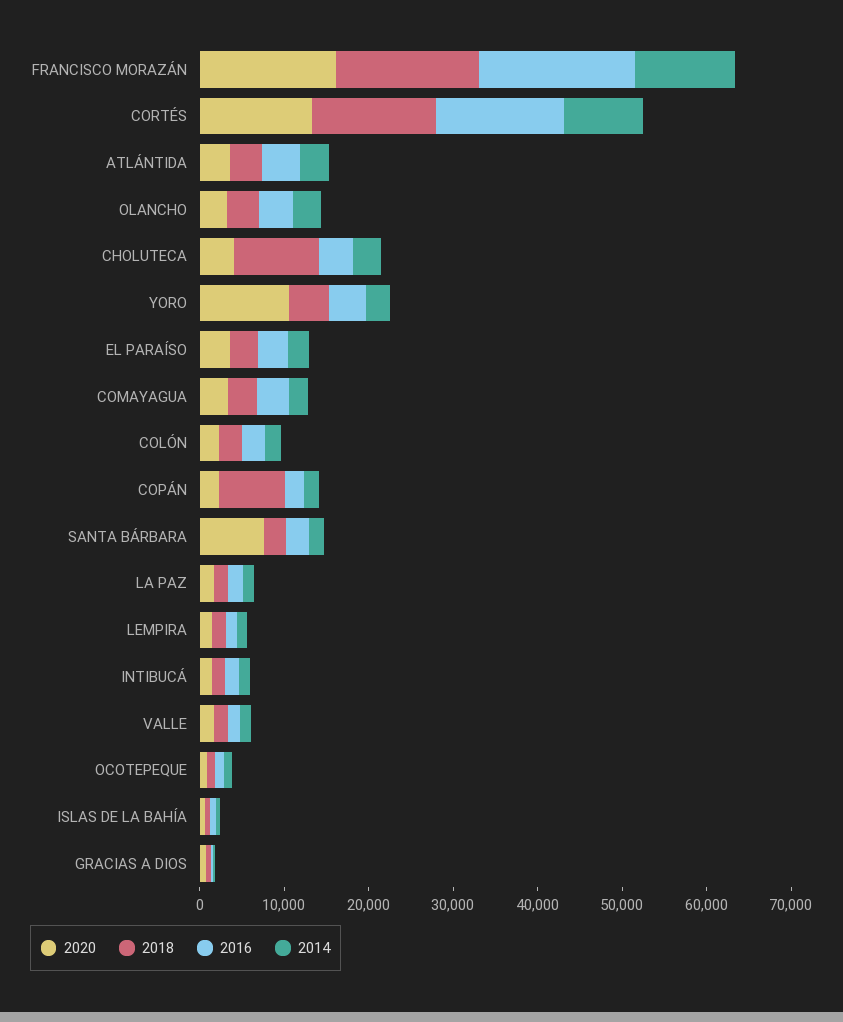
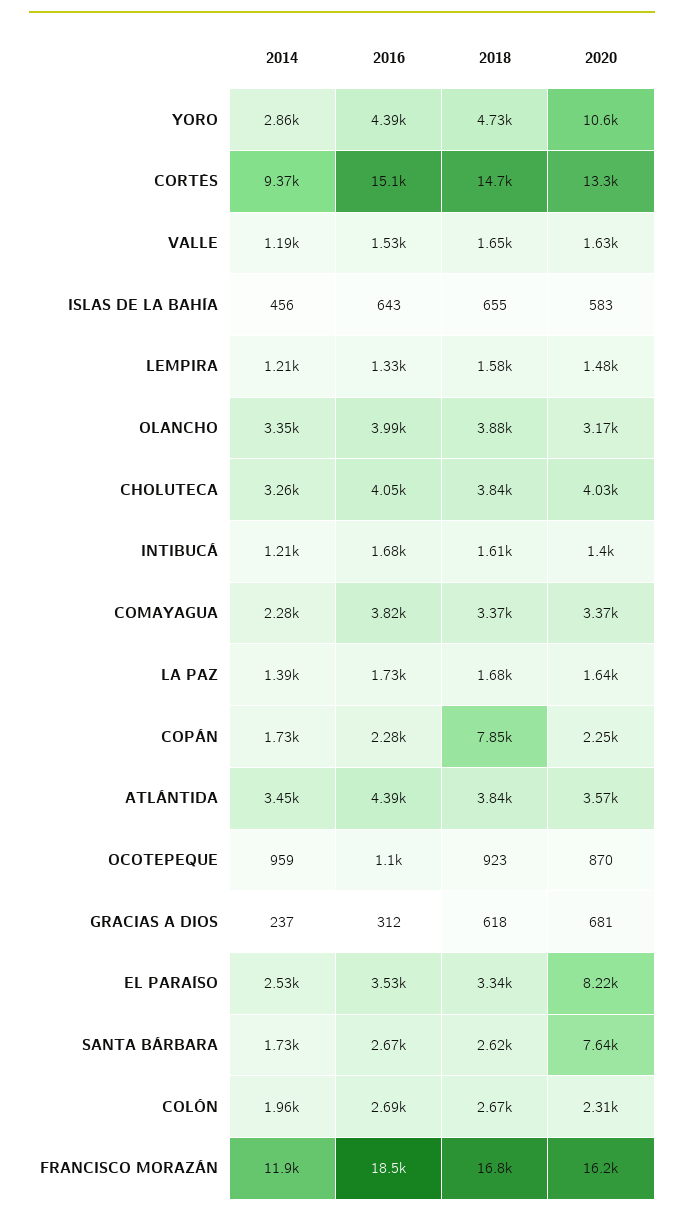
  {
    "2020": {
      "FRANCISCO MORAZÁN": 16200,
      "CORTÉS": 13300,
      "ATLÁNTIDA": 3570,
      "OLANCHO": 3170,
      "CHOLUTECA": 4030,
      "YORO": 10600,
-     "EL PARAÍSO": 4000,
+     "EL PARAÍSO": 8220,
      "COMAYAGUA": 3370,
      "COLÓN": 2310,
      "COPÁN": 2250,
      "SANTA BÁRBARA": 7640,
      "LA PAZ": 1640,
      "LEMPIRA": 1480,
      "INTIBUCÁ": 1400,
      "VALLE": 1630,
      "OCOTEPEQUE": 870,
      "ISLAS DE LA BAHÍA": 583,
      "GRACIAS A DIOS": 681
    },
    "2018": {
      "FRANCISCO MORAZÁN": 16800,
      "CORTÉS": 14700,
      "ATLÁNTIDA": 3840,
      "OLANCHO": 3880,
-     "CHOLUTECA": 10000,
+     "CHOLUTECA": 3840,
      "YORO": 4730,
      "EL PARAÍSO": 3340,
      "COMAYAGUA": 3370,
      "COLÓN": 2670,
      "COPÁN": 7850,
      "SANTA BÁRBARA": 2620,
      "LA PAZ": 1680,
      "LEMPIRA": 1580,
      "INTIBUCÁ": 1610,
      "VALLE": 1650,
      "OCOTEPEQUE": 923,
      "ISLAS DE LA BAHÍA": 655,
      "GRACIAS A DIOS": 618
    },
    "2016": {
      "FRANCISCO MORAZÁN": 18500,
      "CORTÉS": 15100,
      "ATLÁNTIDA": 4390,
      "OLANCHO": 3990,
      "CHOLUTECA": 4050,
      "YORO": 4390,
      "EL PARAÍSO": 3530,
      "COMAYAGUA": 3820,
      "COLÓN": 2690,
      "COPÁN": 2280,
      "SANTA BÁRBARA": 2670,
      "LA PAZ": 1730,
      "LEMPIRA": 1330,
      "INTIBUCÁ": 1680,
      "VALLE": 1530,
      "OCOTEPEQUE": 1100,
      "ISLAS DE LA BAHÍA": 643,
      "GRACIAS A DIOS": 312
    },
    "2014": {
      "FRANCISCO MORAZÁN": 11900,
      "CORTÉS": 9370,
      "ATLÁNTIDA": 3450,
      "OLANCHO": 3350,
      "CHOLUTECA": 3260,
      "YORO": 2860,
      "EL PARAÍSO": 2530,
      "COMAYAGUA": 2280,
      "COLÓN": 1960,
      "COPÁN": 1730,
      "SANTA BÁRBARA": 1730,
      "LA PAZ": 1390,
      "LEMPIRA": 1210,
      "INTIBUCÁ": 1210,
      "VALLE": 1190,
      "OCOTEPEQUE": 959,
      "ISLAS DE LA BAHÍA": 456,
      "GRACIAS A DIOS": 237
    }
  }

